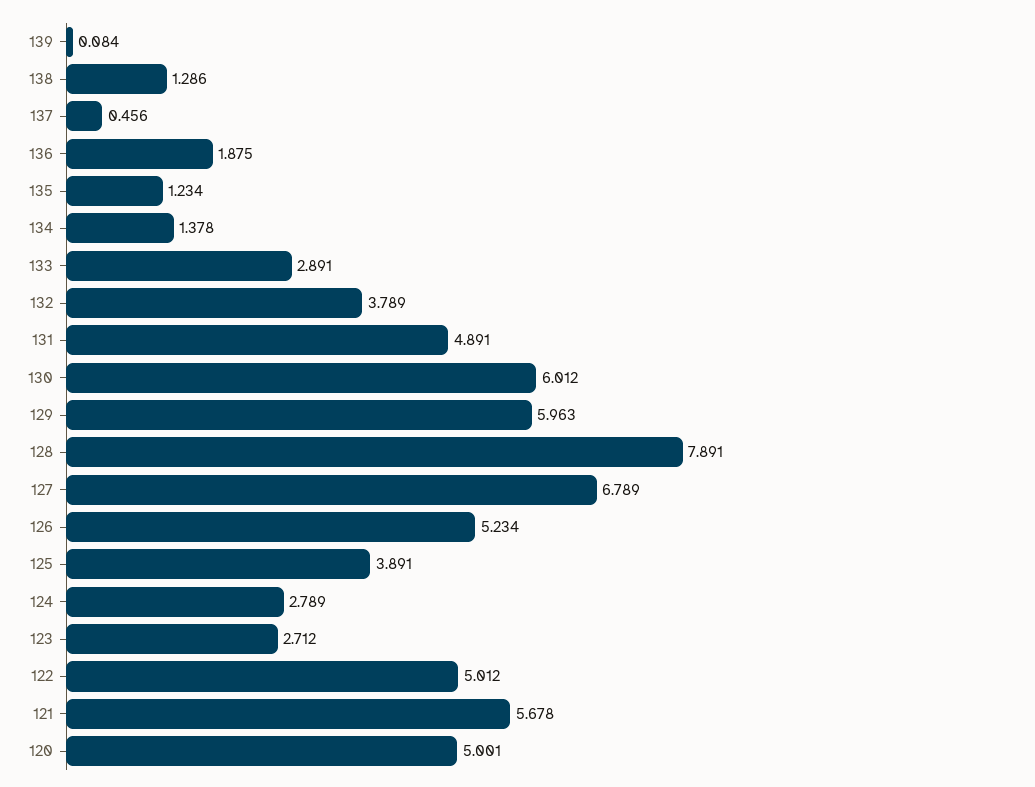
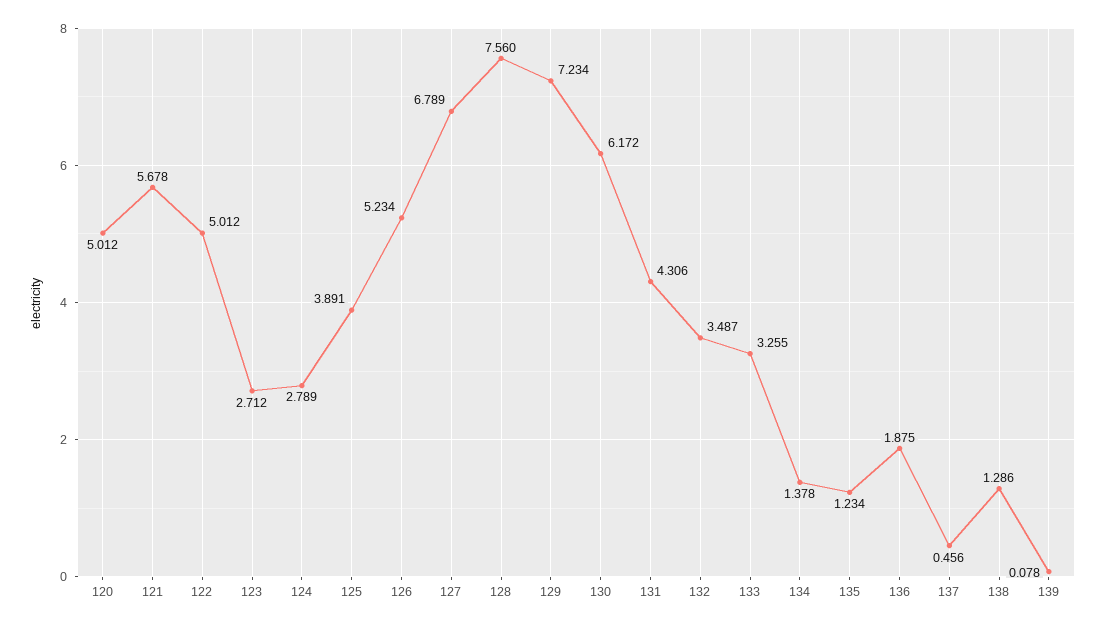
  {
-   "139": 0.084,
+   "139": 0.078,
    "138": 1.286,
    "137": 0.456,
    "136": 1.875,
    "135": 1.234,
    "134": 1.378,
-   "133": 2.891,
+   "133": 3.255,
-   "132": 3.789,
+   "132": 3.487,
-   "131": 4.891,
+   "131": 4.306,
-   "130": 6.012,
+   "130": 6.172,
-   "129": 5.963,
+   "129": 7.234,
-   "128": 7.891,
+   "128": 7.56,
    "127": 6.789,
    "126": 5.234,
    "125": 3.891,
    "124": 2.789,
    "123": 2.712,
    "122": 5.012,
    "121": 5.678,
-   "120": 5.001
+   "120": 5.012
  }

